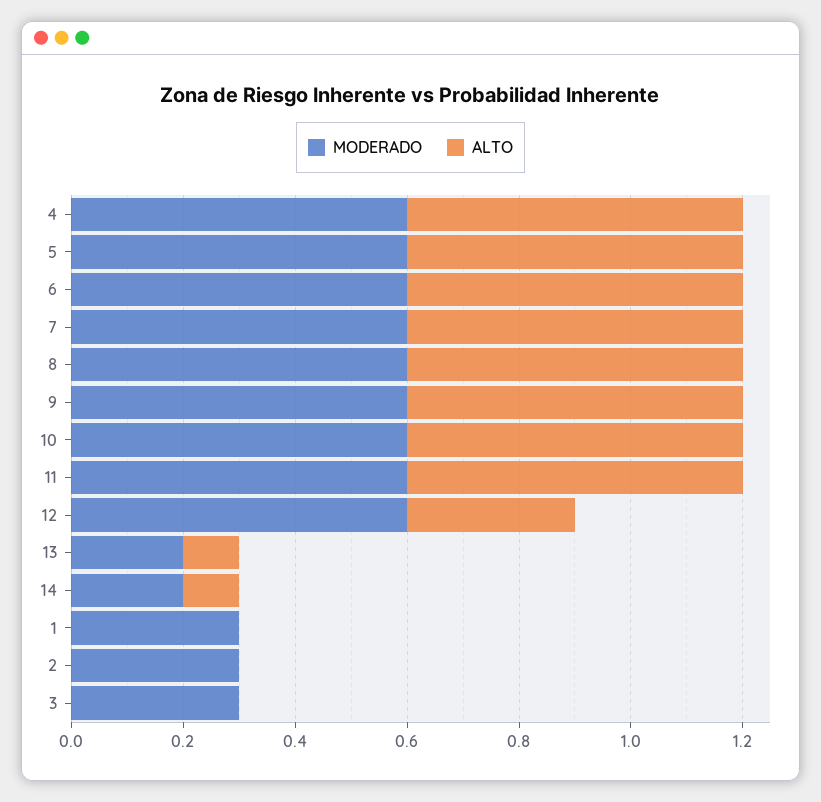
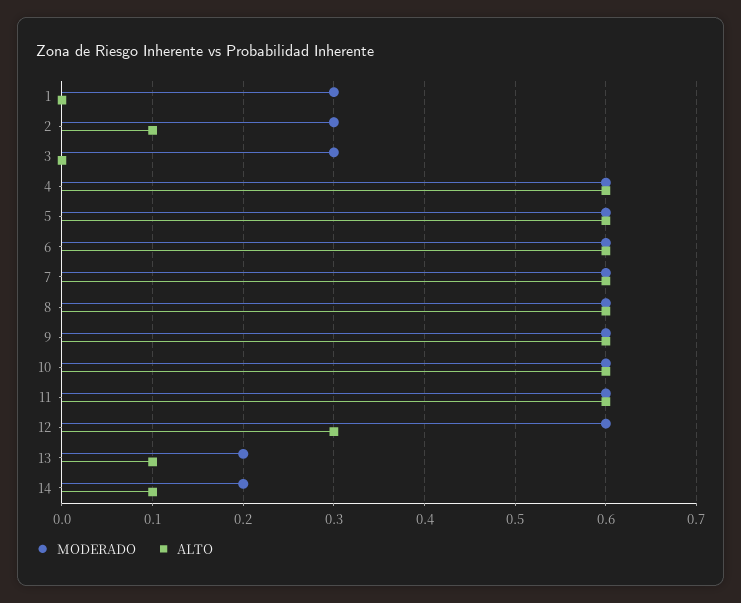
  {
    "MODERADO": {
      "4": 0.6,
      "5": 0.6,
      "6": 0.6,
      "7": 0.6,
      "8": 0.6,
      "9": 0.6,
      "10": 0.6,
      "11": 0.6,
      "12": 0.6,
      "13": 0.2,
      "14": 0.2,
      "1": 0.3,
      "2": 0.3,
      "3": 0.3
    },
    "ALTO": {
      "4": 0.6,
      "5": 0.6,
      "6": 0.6,
      "7": 0.6,
      "8": 0.6,
      "9": 0.6,
      "10": 0.6,
      "11": 0.6,
      "12": 0.3,
      "13": 0.1,
      "14": 0.1,
      "1": 0,
-     "2": 0,
+     "2": 0.1,
      "3": 0
    }
  }

